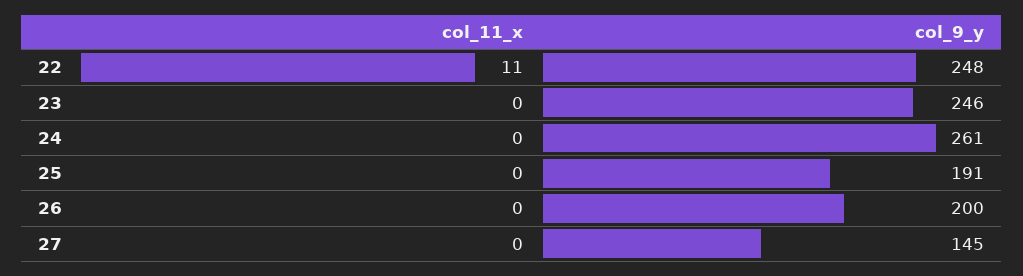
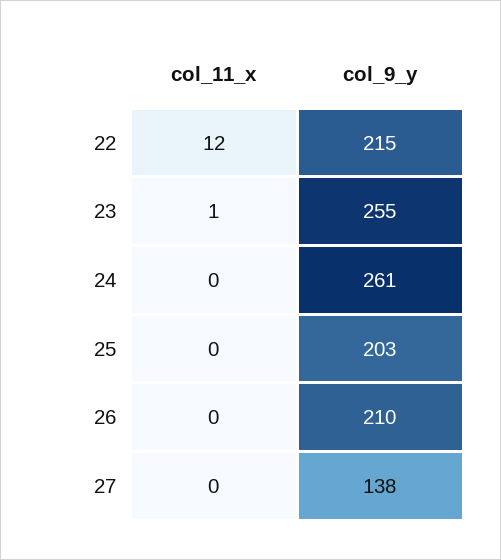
  {
    "col_11_x": {
-     "22": 11,
+     "22": 12,
-     "23": 0,
+     "23": 1,
      "24": 0,
      "25": 0,
      "26": 0,
      "27": 0
    },
    "col_9_y": {
-     "22": 248,
+     "22": 215,
-     "23": 246,
+     "23": 255,
      "24": 261,
-     "25": 191,
+     "25": 203,
-     "26": 200,
+     "26": 210,
-     "27": 145
+     "27": 138
    }
  }

